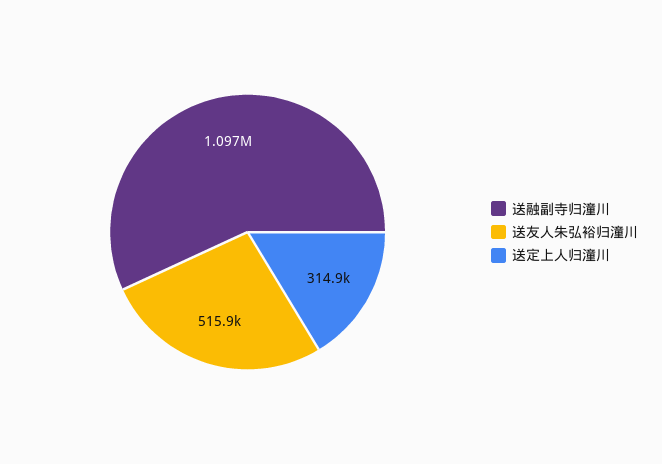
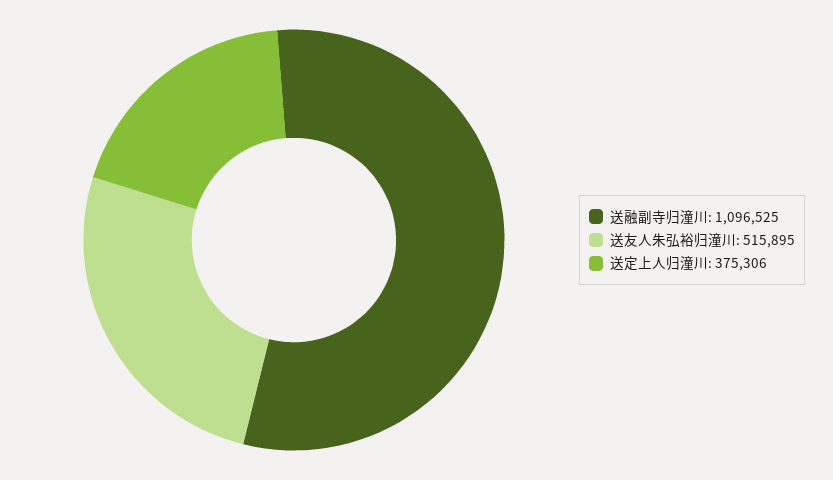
  {
    "送融副寺归潼川": 1096525,
    "送友人朱弘裕归潼川": 515895,
-   "送定上人归潼川": 314900
+   "送定上人归潼川": 375306
  }

